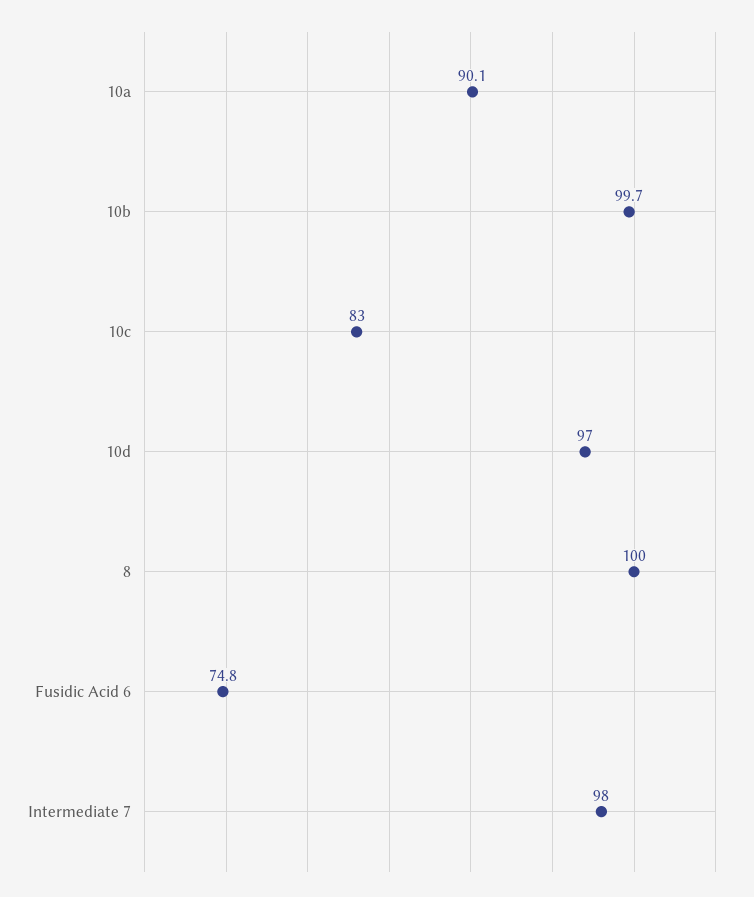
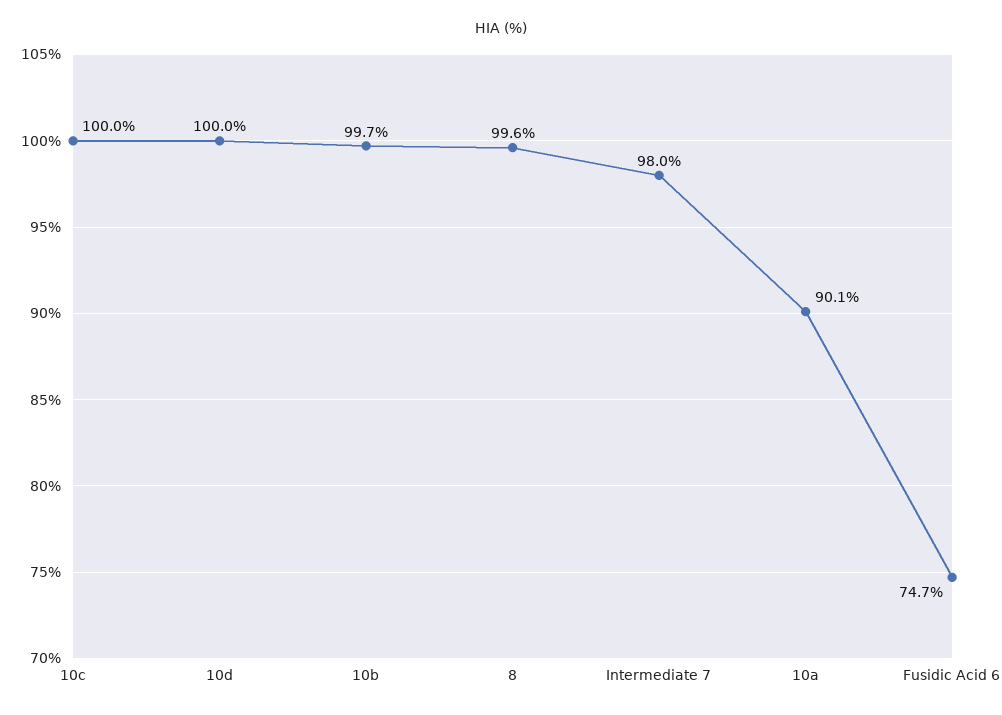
  {
    "10a": 90.1,
    "10b": 99.7,
-   "10c": 83,
+   "10c": 100,
-   "10d": 97,
+   "10d": 100,
-   "8": 100,
+   "8": 99.6,
-   "Fusidic Acid 6": 74.8,
+   "Fusidic Acid 6": 74.7,
    "Intermediate 7": 98
  }

